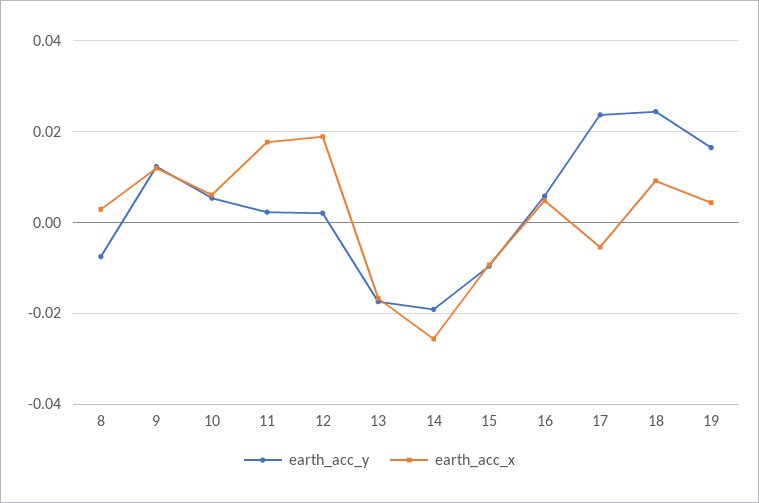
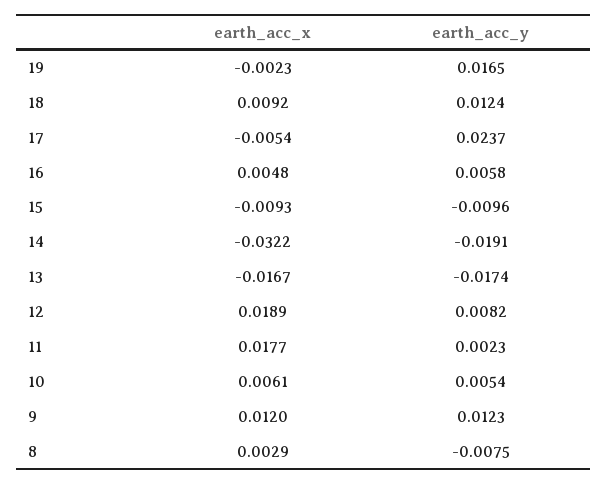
  {
    "earth_acc_y": {
      "8": -0.0075,
      "9": 0.0123,
      "10": 0.0054,
      "11": 0.0023,
-     "12": 0.002,
+     "12": 0.0082,
      "13": -0.0174,
      "14": -0.0191,
      "15": -0.0096,
      "16": 0.0058,
      "17": 0.0237,
-     "18": 0.024,
+     "18": 0.0124,
      "19": 0.0165
    },
    "earth_acc_x": {
      "8": 0.0029,
      "9": 0.012,
      "10": 0.0061,
      "11": 0.0177,
      "12": 0.0189,
      "13": -0.0167,
-     "14": -0.026,
+     "14": -0.0322,
      "15": -0.0093,
      "16": 0.0048,
      "17": -0.0054,
      "18": 0.0092,
-     "19": 0.004
+     "19": -0.0023
    }
  }

